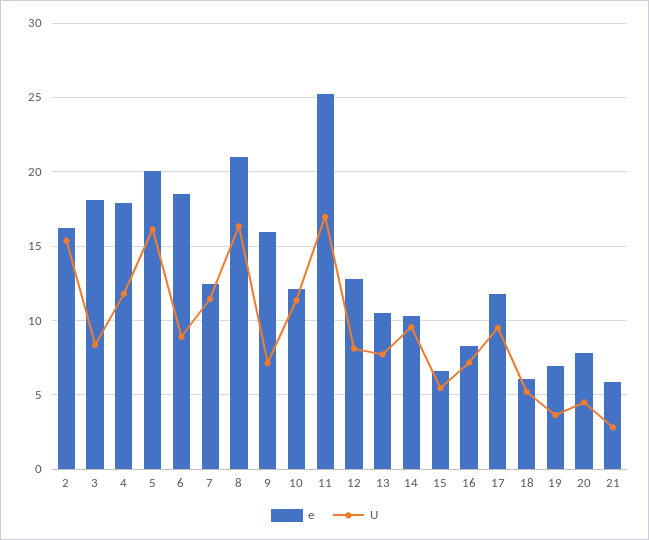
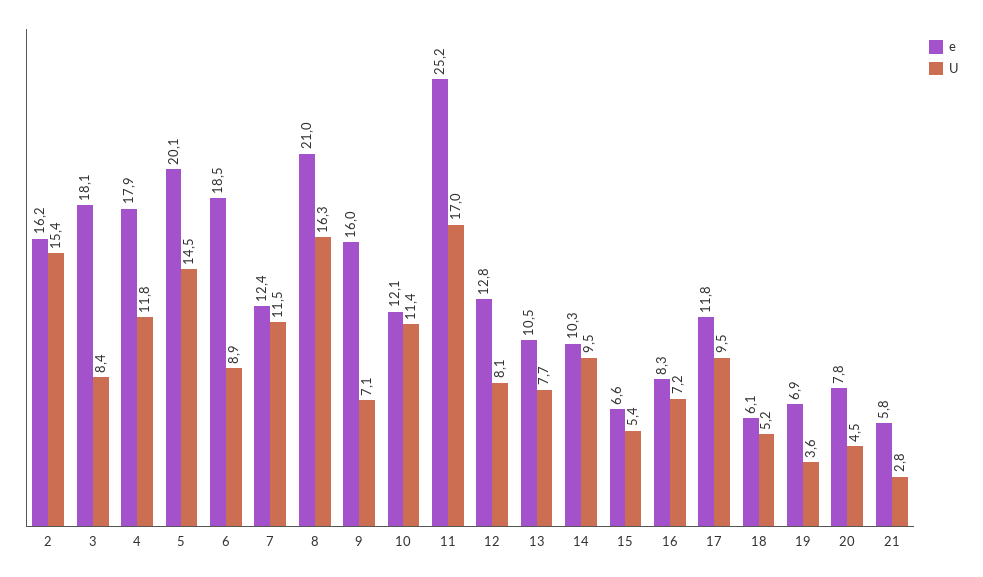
  {
    "e": {
      "2": 16.2,
      "3": 18.1,
      "4": 17.9,
      "5": 20.1,
      "6": 18.5,
      "7": 12.4,
      "8": 21,
      "9": 16,
      "10": 12.1,
      "11": 25.2,
      "12": 12.8,
      "13": 10.5,
      "14": 10.3,
      "15": 6.6,
      "16": 8.3,
      "17": 11.8,
      "18": 6.1,
      "19": 6.9,
      "20": 7.8,
      "21": 5.8
    },
    "U": {
      "2": 15.4,
      "3": 8.4,
      "4": 11.8,
-     "5": 16,
+     "5": 14.5,
      "6": 8.9,
      "7": 11.5,
      "8": 16.3,
      "9": 7.1,
      "10": 11.4,
      "11": 17,
      "12": 8.1,
      "13": 7.7,
      "14": 9.5,
      "15": 5.4,
      "16": 7.2,
      "17": 9.5,
      "18": 5.2,
      "19": 3.6,
      "20": 4.5,
      "21": 2.8
    }
  }

